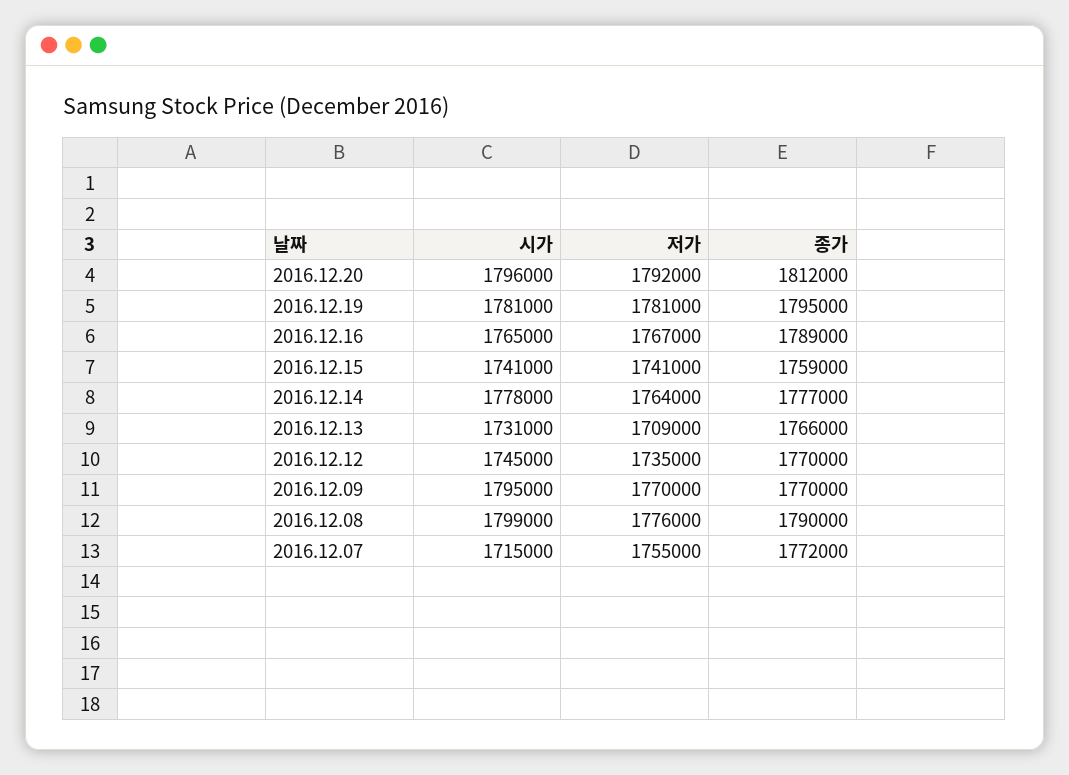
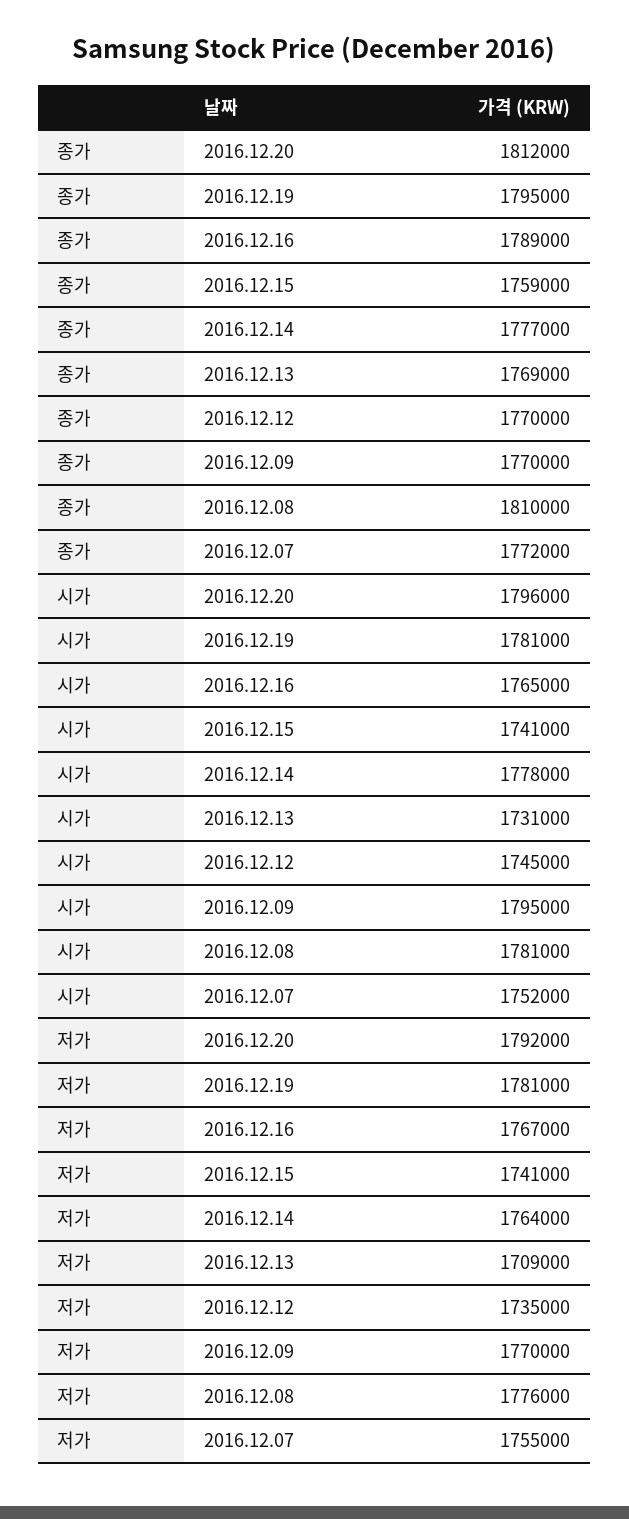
  {
    "시가": {
      "2016.12.20": 1796000,
      "2016.12.19": 1781000,
      "2016.12.16": 1765000,
      "2016.12.15": 1741000,
      "2016.12.14": 1778000,
      "2016.12.13": 1731000,
      "2016.12.12": 1745000,
      "2016.12.09": 1795000,
-     "2016.12.08": 1799000,
+     "2016.12.08": 1781000,
-     "2016.12.07": 1715000
+     "2016.12.07": 1752000
    },
    "저가": {
      "2016.12.20": 1792000,
      "2016.12.19": 1781000,
      "2016.12.16": 1767000,
      "2016.12.15": 1741000,
      "2016.12.14": 1764000,
      "2016.12.13": 1709000,
      "2016.12.12": 1735000,
      "2016.12.09": 1770000,
      "2016.12.08": 1776000,
      "2016.12.07": 1755000
    },
    "종가": {
      "2016.12.20": 1812000,
      "2016.12.19": 1795000,
      "2016.12.16": 1789000,
      "2016.12.15": 1759000,
      "2016.12.14": 1777000,
-     "2016.12.13": 1766000,
+     "2016.12.13": 1769000,
      "2016.12.12": 1770000,
      "2016.12.09": 1770000,
-     "2016.12.08": 1790000,
+     "2016.12.08": 1810000,
      "2016.12.07": 1772000
    }
  }

